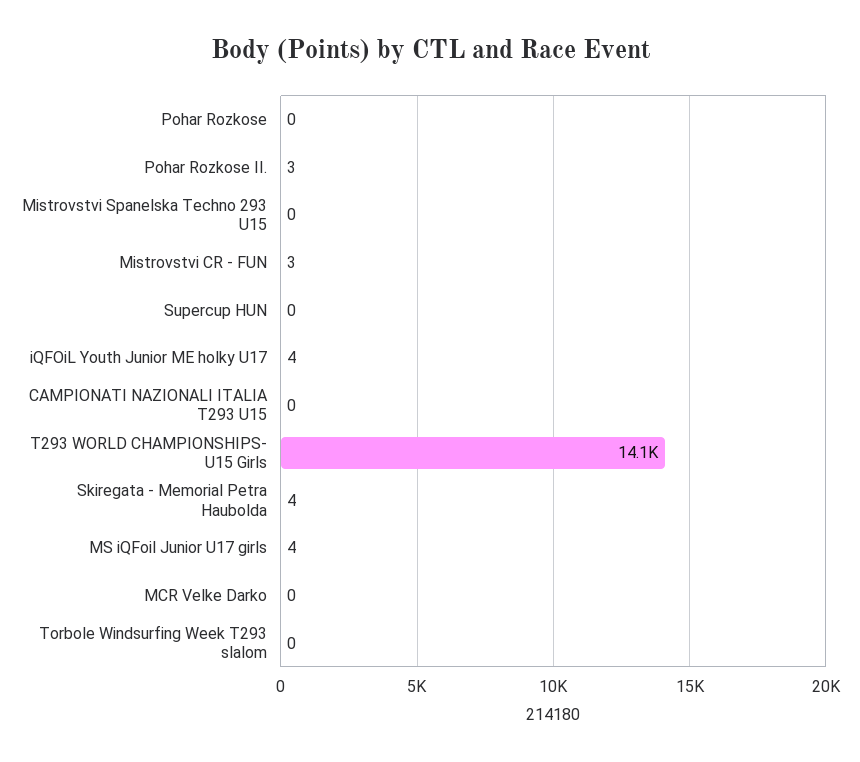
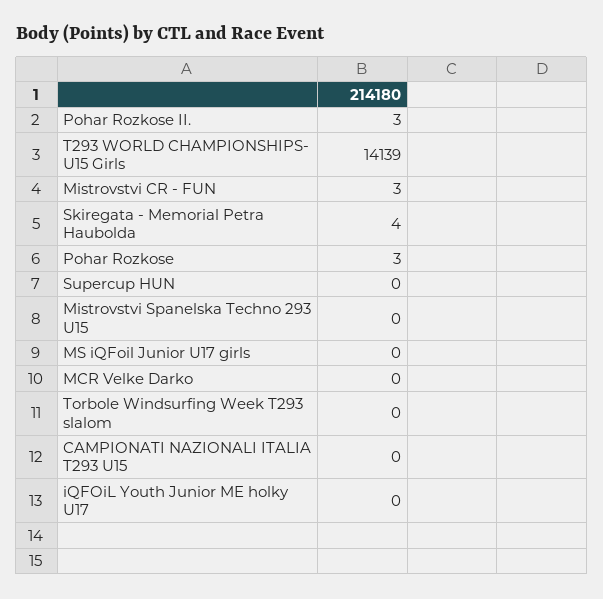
  {
-   "Pohar Rozkose": 0,
+   "Pohar Rozkose": 3,
    "Pohar Rozkose II.": 3,
    "Mistrovstvi Spanelska Techno 293 U15": 0,
    "Mistrovstvi CR - FUN": 3,
    "Supercup HUN": 0,
-   "iQFOiL Youth Junior ME holky U17": 4,
+   "iQFOiL Youth Junior ME holky U17": 0,
    "CAMPIONATI NAZIONALI ITALIA T293 U15": 0,
    "T293 WORLD CHAMPIONSHIPS- U15 Girls": 14139,
    "Skiregata - Memorial Petra Haubolda": 4,
-   "MS iQFoil Junior U17 girls": 4,
+   "MS iQFoil Junior U17 girls": 0,
    "MCR Velke Darko": 0,
    "Torbole Windsurfing Week T293 slalom": 0
  }

